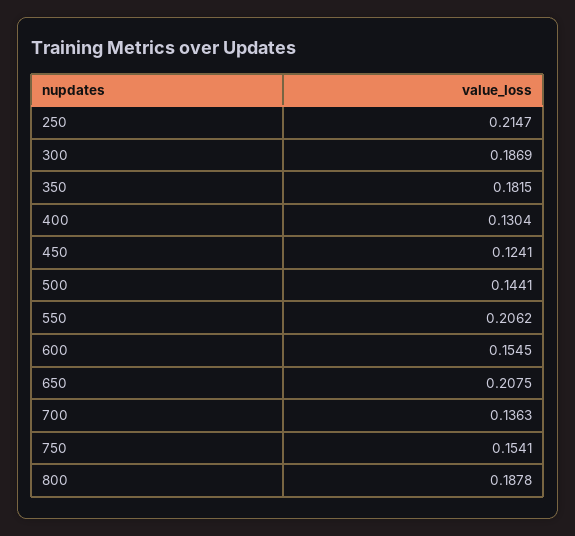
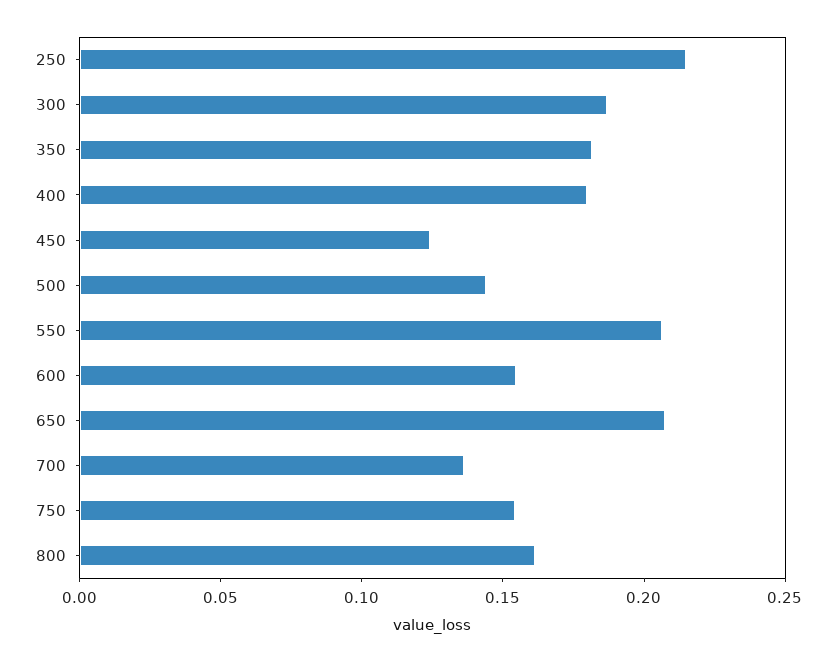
  {
    "250": 0.2147,
    "300": 0.1869,
    "350": 0.1815,
-   "400": 0.1304,
+   "400": 0.18,
    "450": 0.1241,
    "500": 0.1441,
    "550": 0.2062,
    "600": 0.1545,
    "650": 0.2075,
    "700": 0.1363,
    "750": 0.1541,
-   "800": 0.1878
+   "800": 0.16
  }

